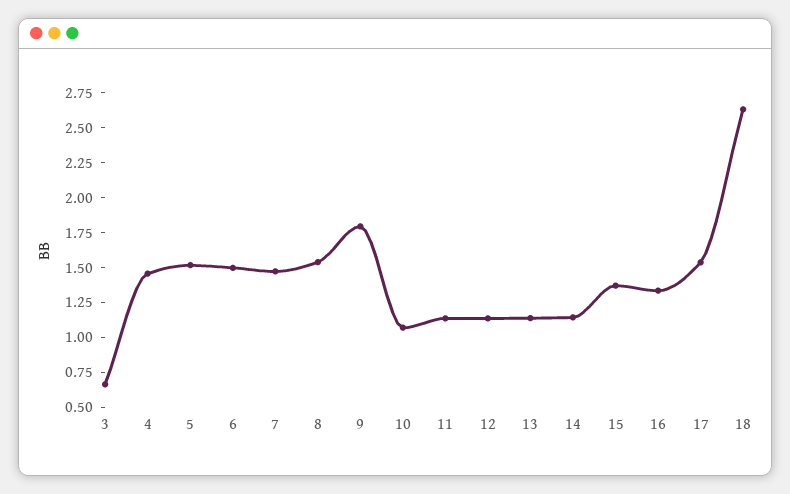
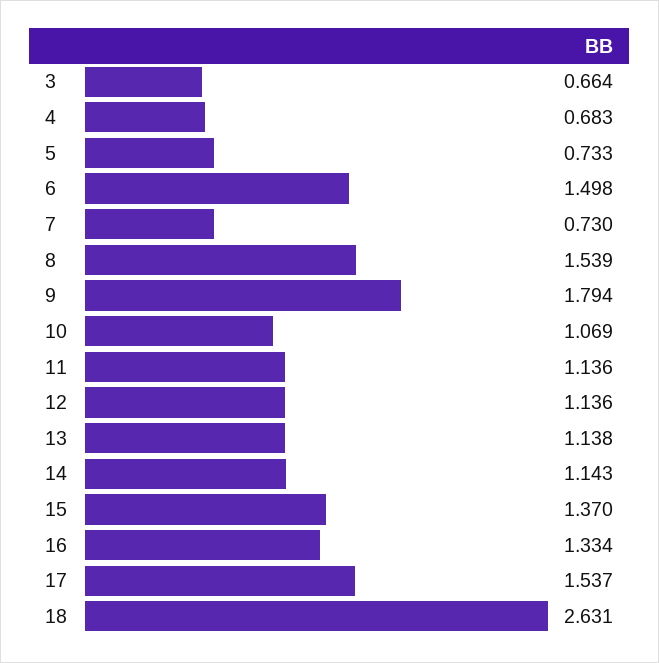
  {
    "3": 0.664,
-   "4": 1.5,
+   "4": 0.683,
-   "5": 1.5,
+   "5": 0.733,
    "6": 1.498,
-   "7": 1.5,
+   "7": 0.73,
    "8": 1.539,
    "9": 1.794,
    "10": 1.069,
    "11": 1.136,
    "12": 1.136,
    "13": 1.138,
    "14": 1.143,
    "15": 1.37,
    "16": 1.334,
    "17": 1.537,
    "18": 2.631
  }

